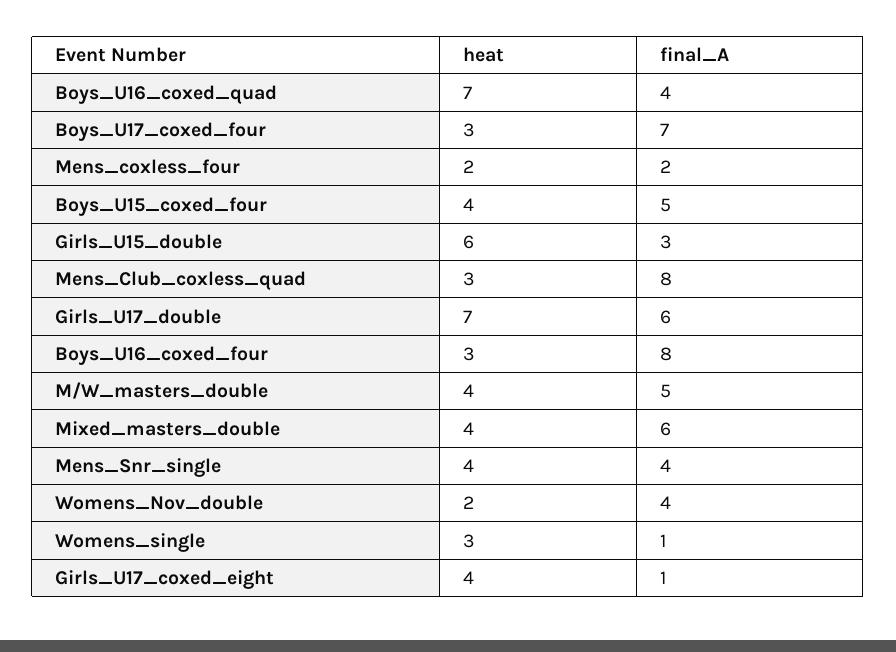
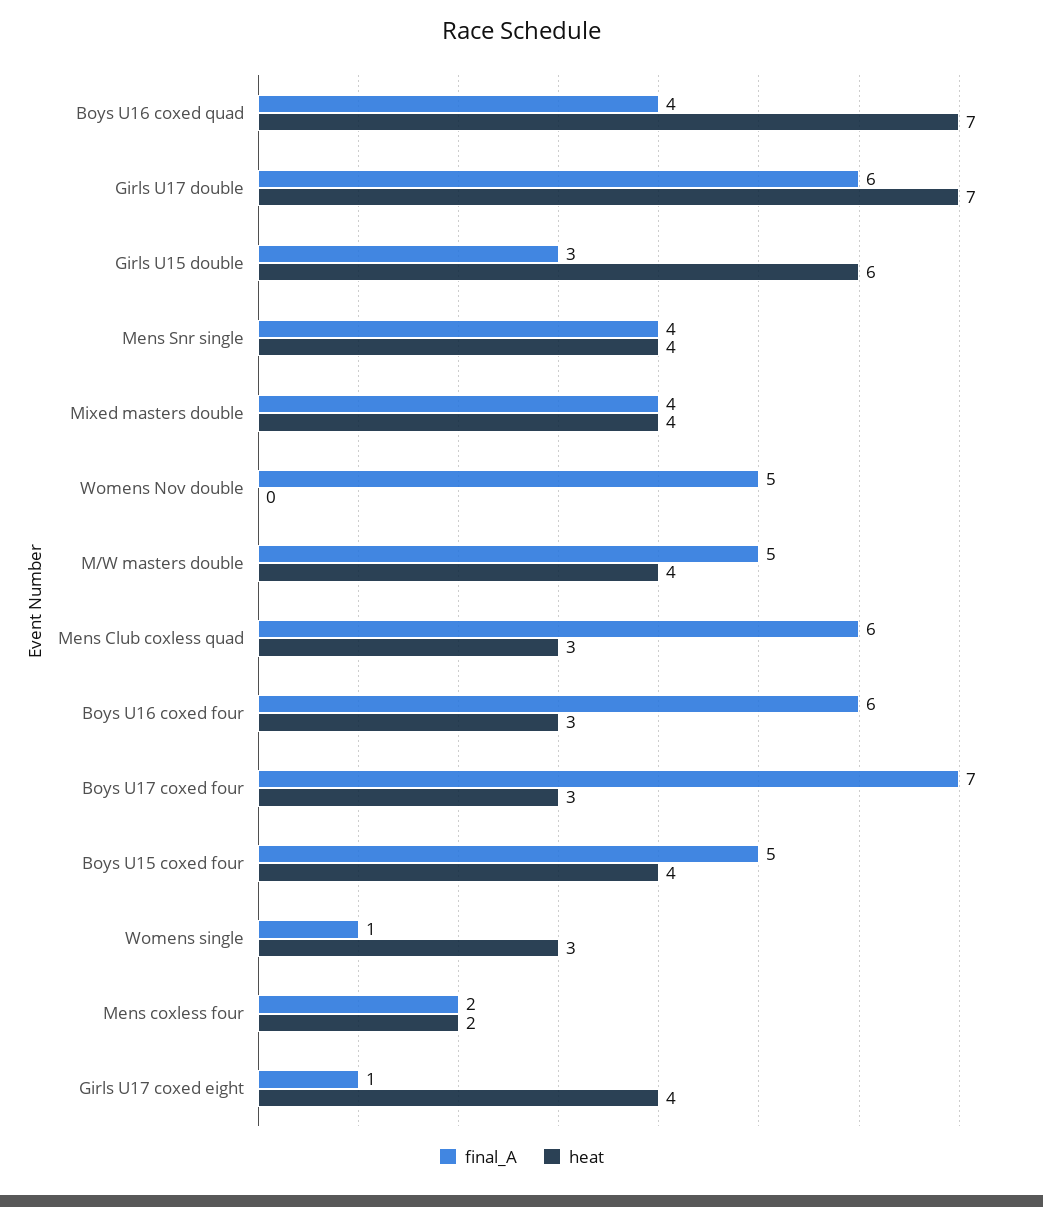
  {
    "heat": {
      "Boys_U16_coxed_quad": 7,
      "Boys_U17_coxed_four": 3,
      "Mens_coxless_four": 2,
      "Boys_U15_coxed_four": 4,
      "Girls_U15_double": 6,
      "Mens_Club_coxless_quad": 3,
      "Girls_U17_double": 7,
      "Boys_U16_coxed_four": 3,
      "M/W_masters_double": 4,
      "Mixed_masters_double": 4,
      "Mens_Snr_single": 4,
-     "Womens_Nov_double": 2,
+     "Womens_Nov_double": 0,
      "Womens_single": 3,
      "Girls_U17_coxed_eight": 4
    },
    "final_A": {
      "Boys_U16_coxed_quad": 4,
      "Boys_U17_coxed_four": 7,
      "Mens_coxless_four": 2,
      "Boys_U15_coxed_four": 5,
      "Girls_U15_double": 3,
-     "Mens_Club_coxless_quad": 8,
+     "Mens_Club_coxless_quad": 6,
      "Girls_U17_double": 6,
-     "Boys_U16_coxed_four": 8,
+     "Boys_U16_coxed_four": 6,
      "M/W_masters_double": 5,
-     "Mixed_masters_double": 6,
+     "Mixed_masters_double": 4,
      "Mens_Snr_single": 4,
-     "Womens_Nov_double": 4,
+     "Womens_Nov_double": 5,
      "Womens_single": 1,
      "Girls_U17_coxed_eight": 1
    }
  }

